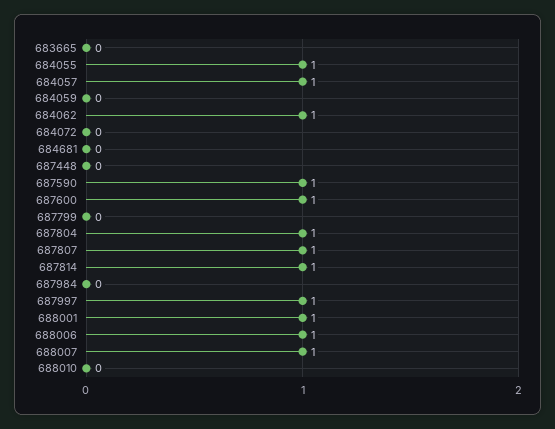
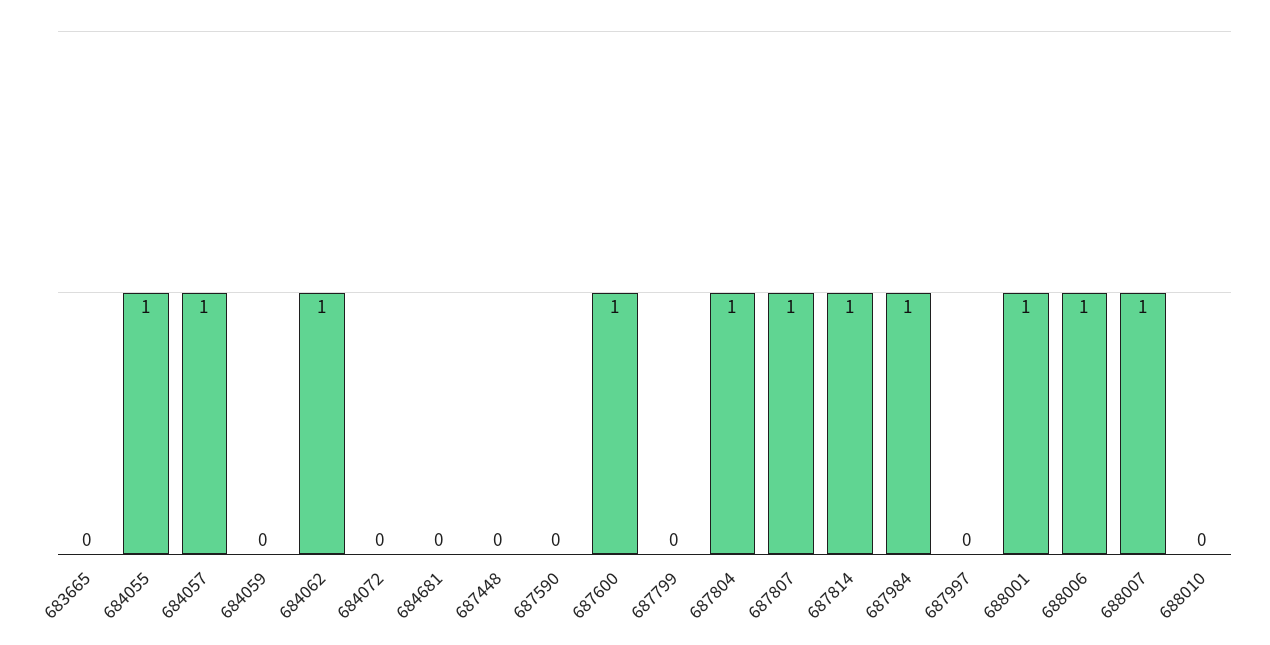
  {
    "683665": 0,
    "684055": 1,
    "684057": 1,
    "684059": 0,
    "684062": 1,
    "684072": 0,
    "684681": 0,
    "687448": 0,
-   "687590": 1,
+   "687590": 0,
    "687600": 1,
    "687799": 0,
    "687804": 1,
    "687807": 1,
    "687814": 1,
-   "687984": 0,
+   "687984": 1,
-   "687997": 1,
+   "687997": 0,
    "688001": 1,
    "688006": 1,
    "688007": 1,
    "688010": 0
  }

